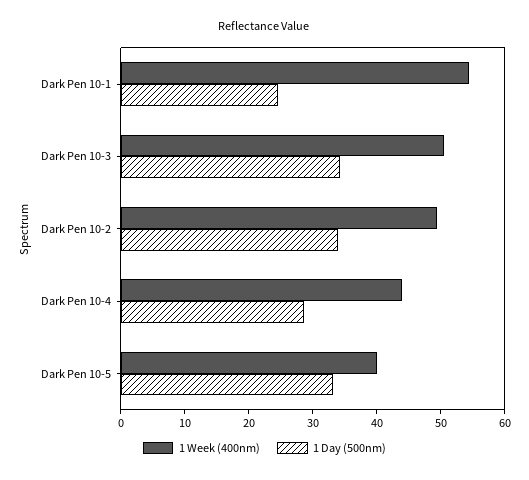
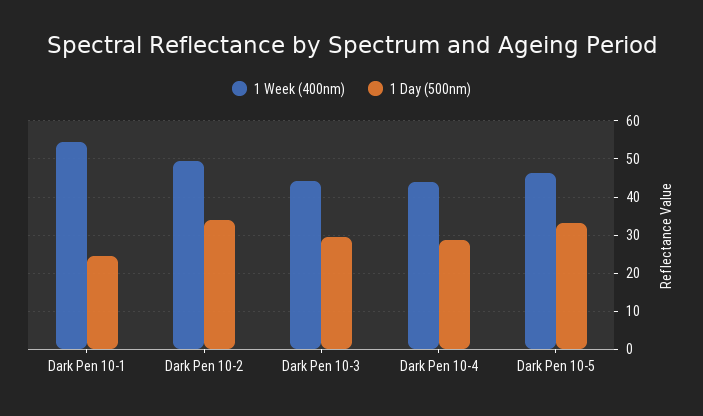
  {
    "1 Week (400nm)": {
      "Dark Pen 10-1": 54,
-     "Dark Pen 10-3": 50,
+     "Dark Pen 10-3": 44,
      "Dark Pen 10-2": 50,
      "Dark Pen 10-4": 44,
-     "Dark Pen 10-5": 40
+     "Dark Pen 10-5": 46
    },
    "1 Day (500nm)": {
      "Dark Pen 10-1": 24,
-     "Dark Pen 10-3": 34,
+     "Dark Pen 10-3": 30,
      "Dark Pen 10-2": 34,
      "Dark Pen 10-4": 28,
      "Dark Pen 10-5": 34
    }
  }

